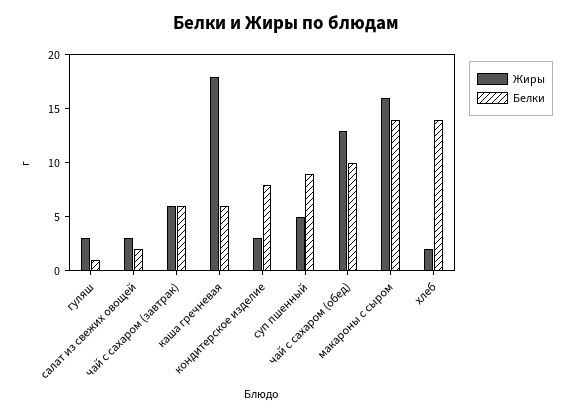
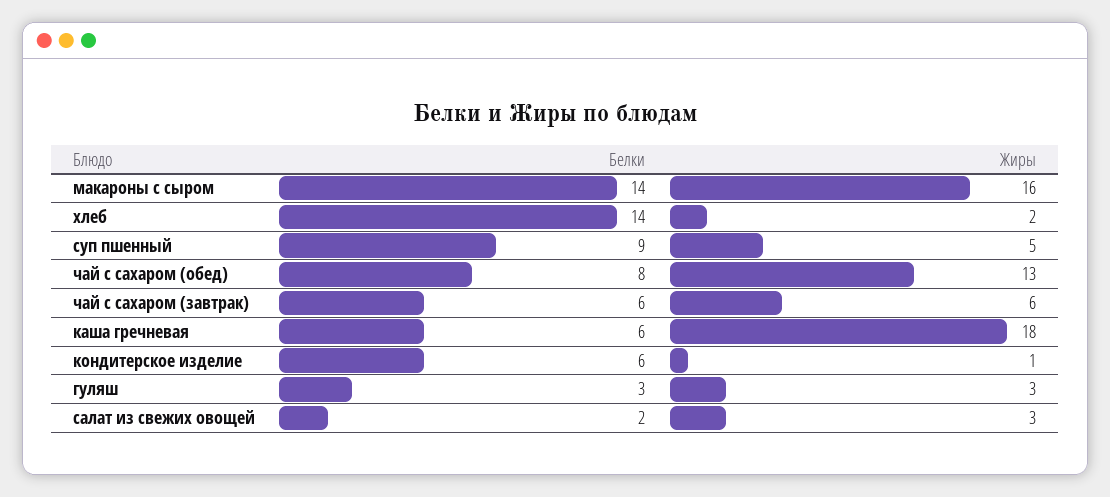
  {
    "Жиры": {
      "гуляш": 3,
      "салат из свежих овощей": 3,
      "чай с сахаром (завтрак)": 6,
      "каша гречневая": 18,
-     "кондитерское изделие": 3,
+     "кондитерское изделие": 1,
      "суп пшенный": 5,
      "чай с сахаром (обед)": 13,
      "макароны с сыром": 16,
      "хлеб": 2
    },
    "Белки": {
-     "гуляш": 1,
+     "гуляш": 3,
      "салат из свежих овощей": 2,
      "чай с сахаром (завтрак)": 6,
      "каша гречневая": 6,
-     "кондитерское изделие": 8,
+     "кондитерское изделие": 6,
      "суп пшенный": 9,
-     "чай с сахаром (обед)": 10,
+     "чай с сахаром (обед)": 8,
      "макароны с сыром": 14,
      "хлеб": 14
    }
  }

